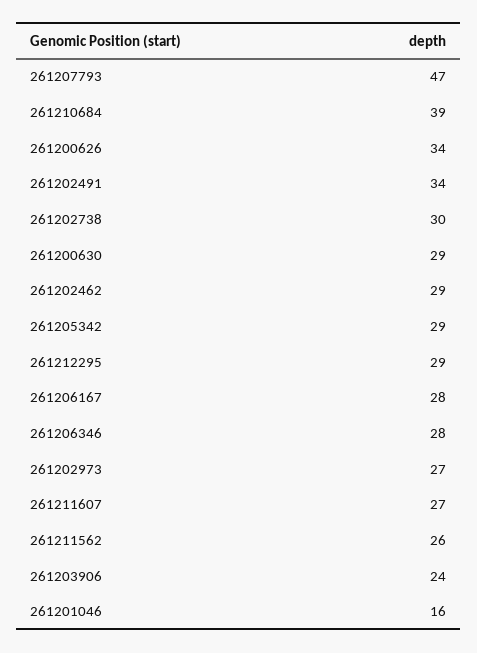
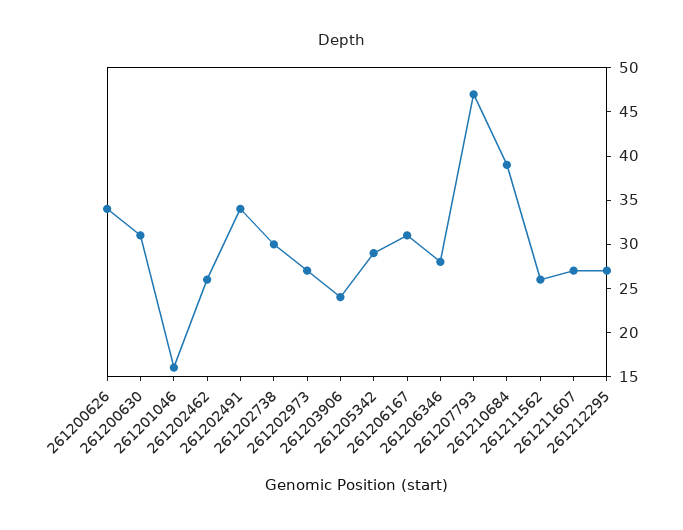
  {
    "261207793": 47,
    "261210684": 39,
    "261200626": 34,
    "261202491": 34,
    "261202738": 30,
-   "261200630": 29,
+   "261200630": 31,
-   "261202462": 29,
+   "261202462": 26,
    "261205342": 29,
-   "261212295": 29,
+   "261212295": 27,
-   "261206167": 28,
+   "261206167": 31,
    "261206346": 28,
    "261202973": 27,
    "261211607": 27,
    "261211562": 26,
    "261203906": 24,
    "261201046": 16
  }

